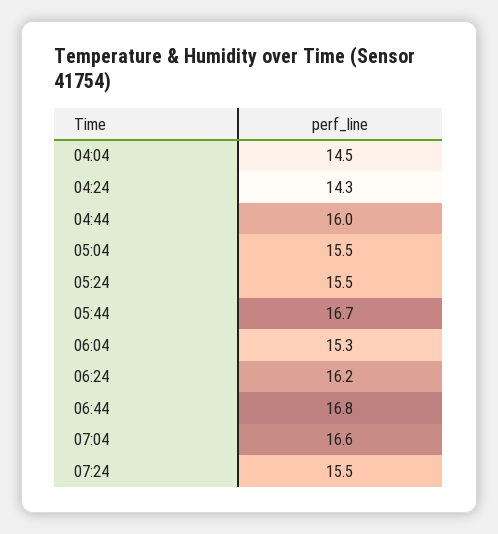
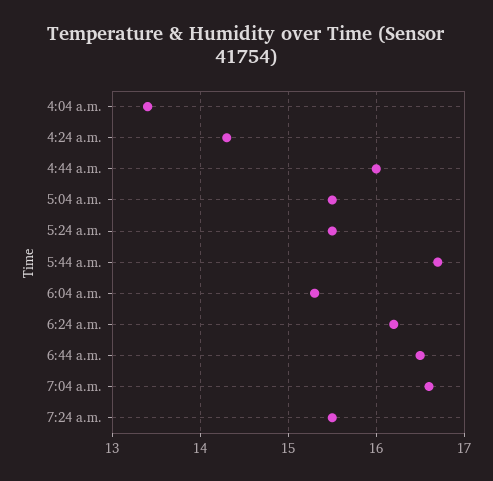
  {
-   "04:04": 14.5,
+   "04:04": 13.4,
    "04:24": 14.3,
    "04:44": 16,
    "05:04": 15.5,
    "05:24": 15.5,
    "05:44": 16.7,
    "06:04": 15.3,
    "06:24": 16.2,
-   "06:44": 16.8,
+   "06:44": 16.5,
    "07:04": 16.6,
    "07:24": 15.5
  }

